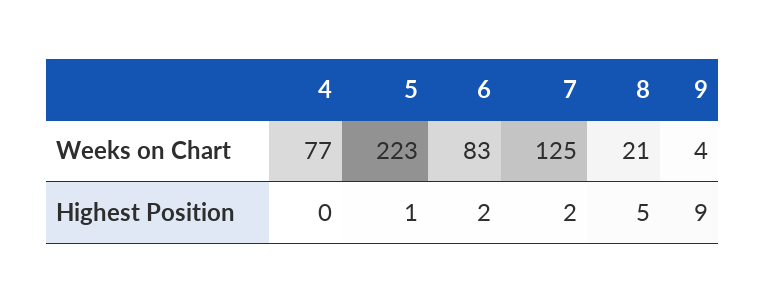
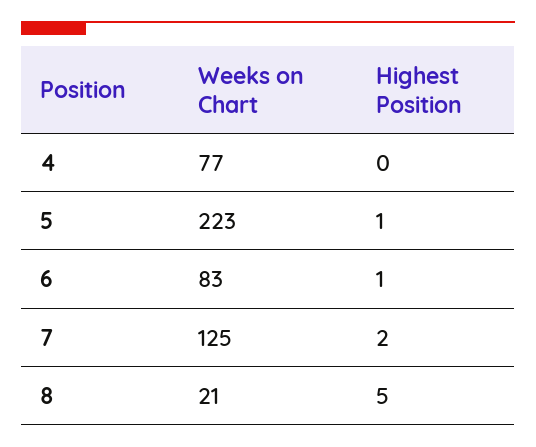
  {
    "4": {
      "Weeks on Chart": 77,
      "Highest Position": 0
    },
    "5": {
      "Weeks on Chart": 223,
      "Highest Position": 1
    },
    "6": {
      "Weeks on Chart": 83,
-     "Highest Position": 2
+     "Highest Position": 1
    },
    "7": {
      "Weeks on Chart": 125,
      "Highest Position": 2
    },
    "8": {
      "Weeks on Chart": 21,
      "Highest Position": 5
-   },
+   }
-   "9": {
-     "Weeks on Chart": 4,
-     "Highest Position": 9
-   }
  }

